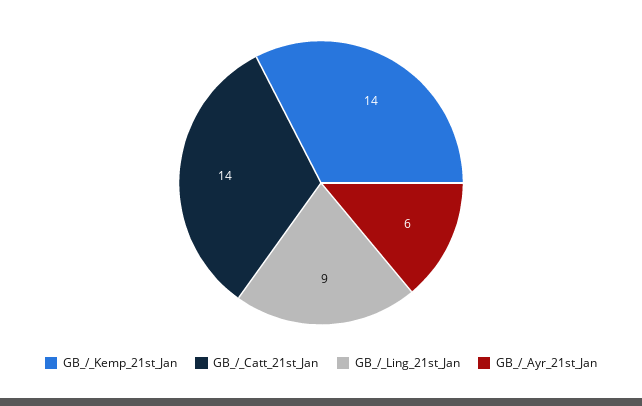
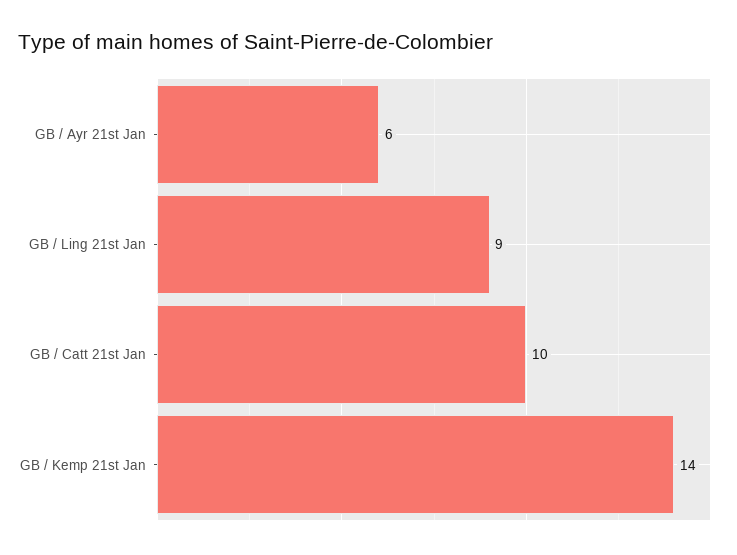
  {
    "GB_/_Kemp_21st_Jan": 14,
-   "GB_/_Catt_21st_Jan": 14,
+   "GB_/_Catt_21st_Jan": 10,
    "GB_/_Ling_21st_Jan": 9,
    "GB_/_Ayr_21st_Jan": 6
  }

